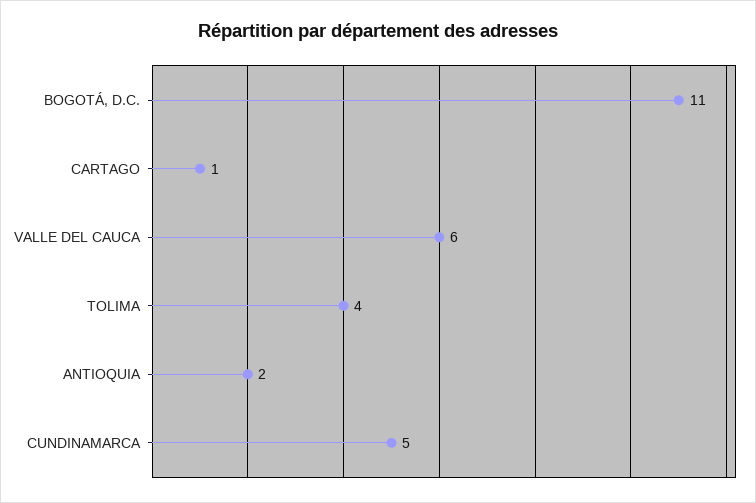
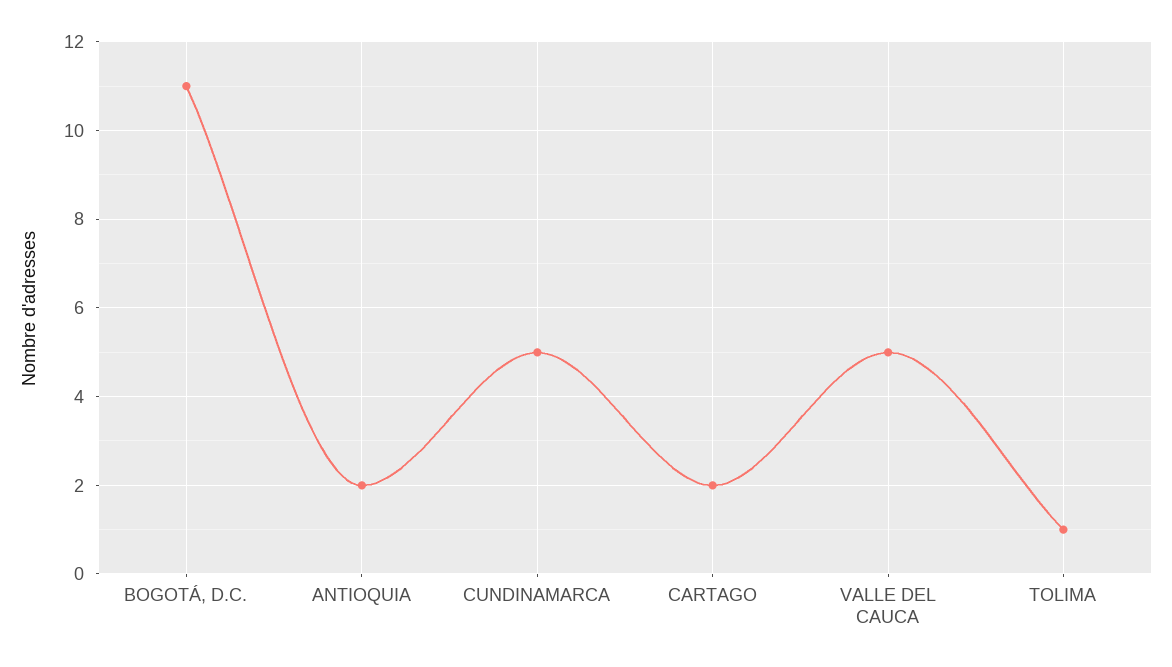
  {
    "BOGOTÁ, D.C.": 11,
-   "CARTAGO": 1,
+   "CARTAGO": 2,
-   "VALLE DEL CAUCA": 6,
+   "VALLE DEL CAUCA": 5,
-   "TOLIMA": 4,
+   "TOLIMA": 1,
    "ANTIOQUIA": 2,
    "CUNDINAMARCA": 5
  }

